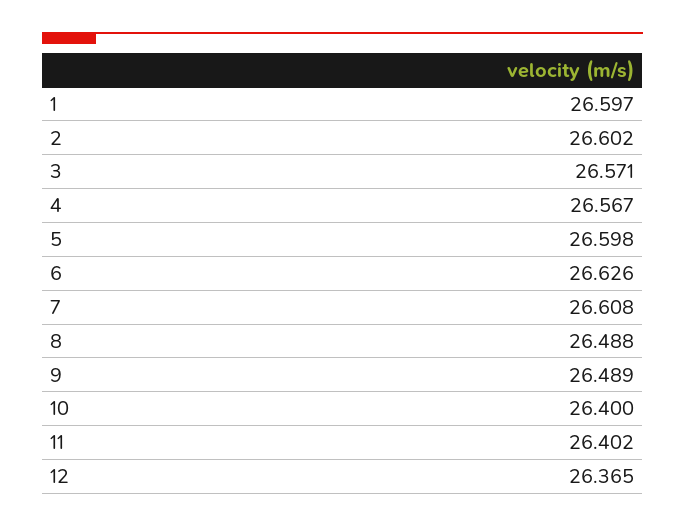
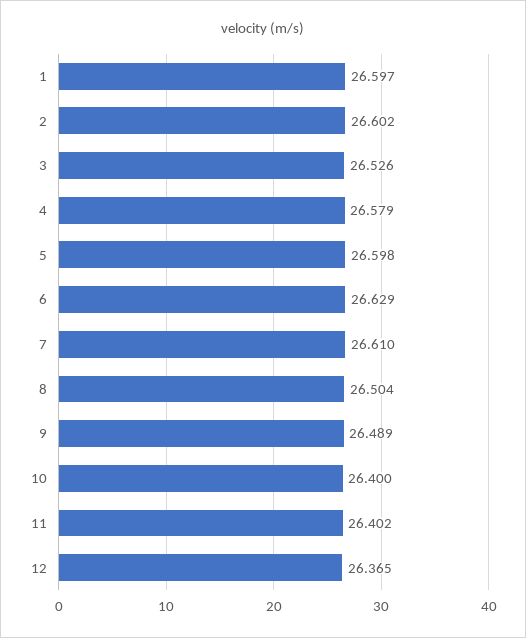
  {
    "1": 26.597,
    "2": 26.602,
-   "3": 26.571,
+   "3": 26.526,
-   "4": 26.567,
+   "4": 26.579,
    "5": 26.598,
-   "6": 26.626,
+   "6": 26.629,
-   "7": 26.608,
+   "7": 26.61,
-   "8": 26.488,
+   "8": 26.504,
    "9": 26.489,
    "10": 26.4,
    "11": 26.402,
    "12": 26.365
  }

